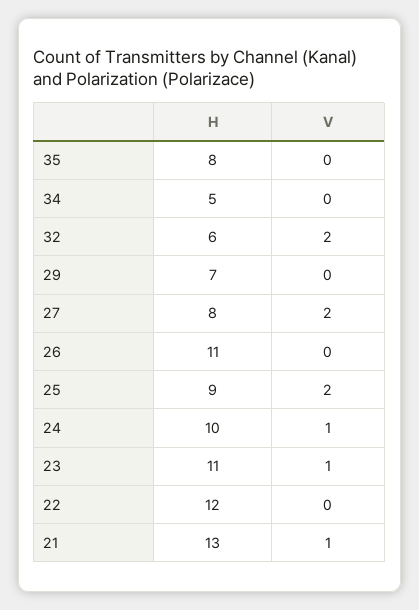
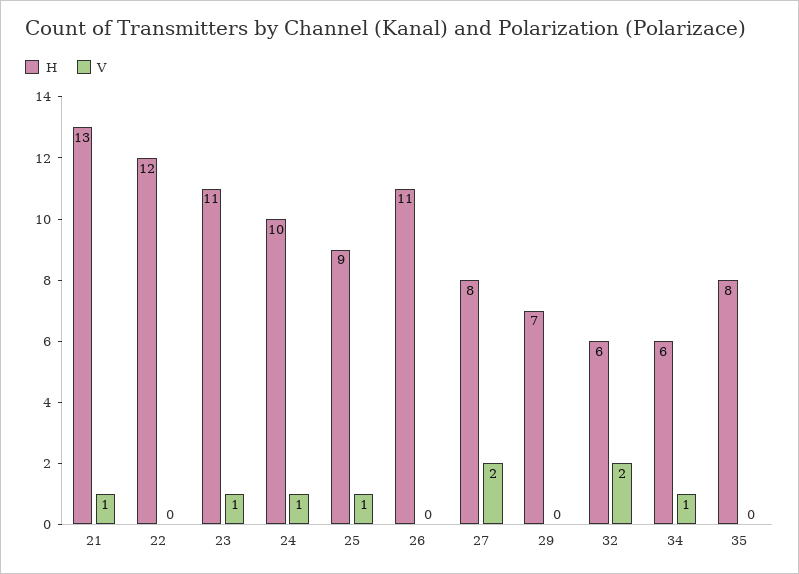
  {
    "H": {
      "35": 8,
-     "34": 5,
+     "34": 6,
      "32": 6,
      "29": 7,
      "27": 8,
      "26": 11,
      "25": 9,
      "24": 10,
      "23": 11,
      "22": 12,
      "21": 13
    },
    "V": {
      "35": 0,
-     "34": 0,
+     "34": 1,
      "32": 2,
      "29": 0,
      "27": 2,
      "26": 0,
-     "25": 2,
+     "25": 1,
      "24": 1,
      "23": 1,
      "22": 0,
      "21": 1
    }
  }

